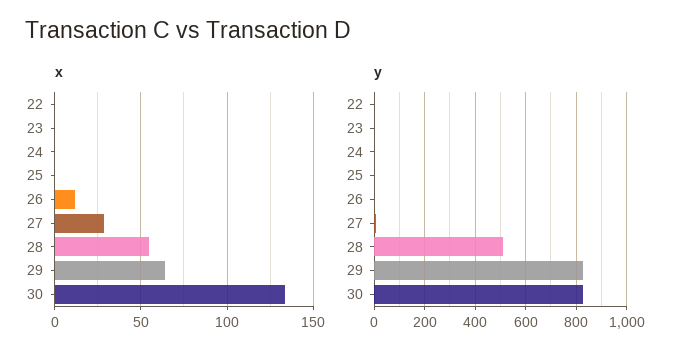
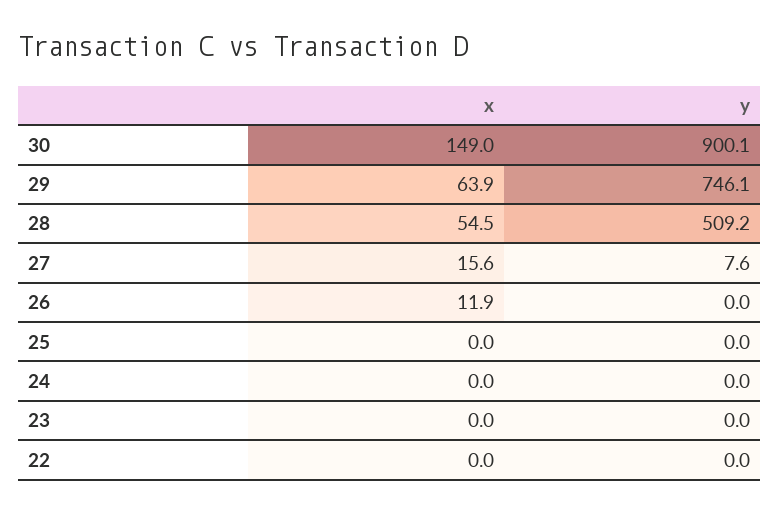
  {
    "x": {
      "22": 0,
      "23": 0,
      "24": 0,
      "25": 0,
      "26": 11.9,
-     "27": 30,
+     "27": 15.6,
      "28": 54.5,
      "29": 63.9,
-     "30": 135
+     "30": 149
    },
    "y": {
      "22": 0,
      "23": 0,
      "24": 0,
      "25": 0,
      "26": 0,
      "27": 7.6,
      "28": 509.2,
-     "29": 825,
+     "29": 746.1,
-     "30": 825
+     "30": 900.1
    }
  }

